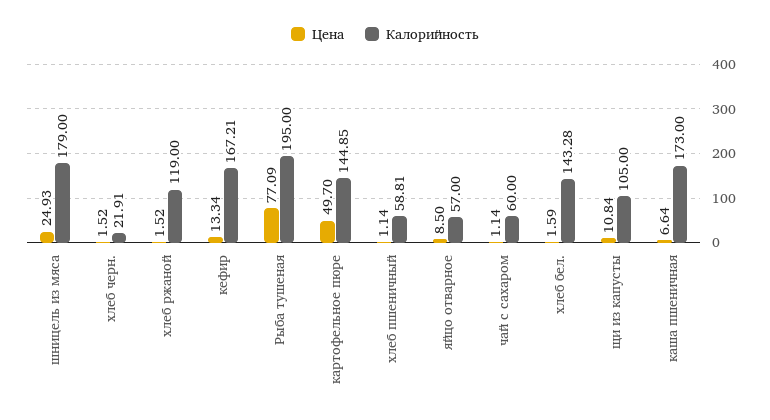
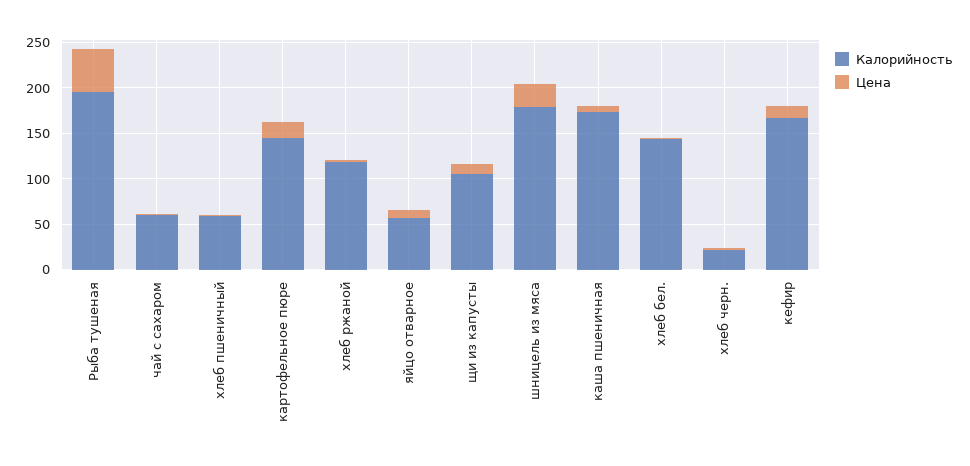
  {
    "Цена": {
      "шницель из мяса": 24.93,
      "хлеб черн.": 1.52,
      "хлеб ржаной": 1.52,
      "кефир": 13.34,
-     "Рыба тушеная": 77.09,
+     "Рыба тушеная": 50,
-     "картофельное пюре": 49.7,
+     "картофельное пюре": 20,
      "хлеб пшеничный": 1.14,
      "яйцо отварное": 8.5,
      "чай с сахаром": 1.14,
      "хлеб бел.": 1.59,
      "щи из капусты": 10.84,
      "каша пшеничная": 6.64
    },
    "Калорийность": {
      "шницель из мяса": 179,
      "хлеб черн.": 21.91,
      "хлеб ржаной": 119,
      "кефир": 167.21,
      "Рыба тушеная": 195,
      "картофельное пюре": 144.85,
      "хлеб пшеничный": 58.81,
      "яйцо отварное": 57,
      "чай с сахаром": 60,
      "хлеб бел.": 143.28,
      "щи из капусты": 105,
      "каша пшеничная": 173
    }
  }

